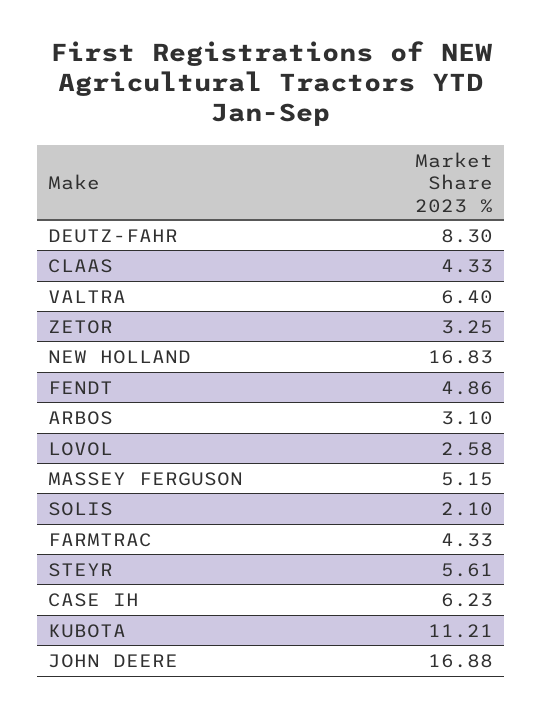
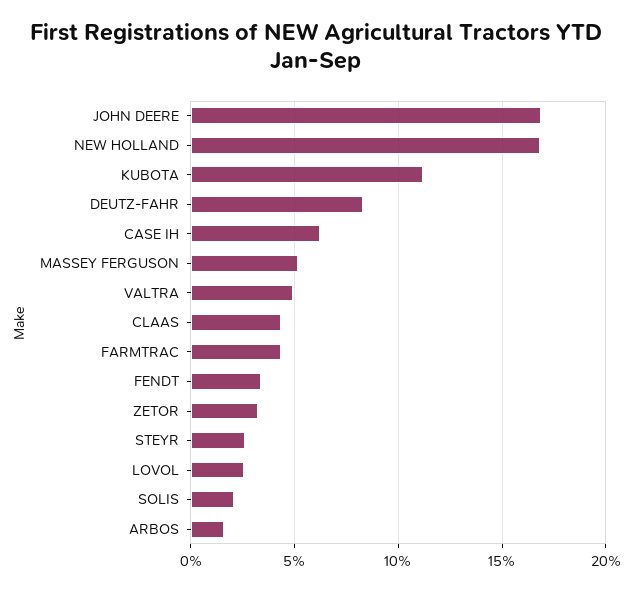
  {
    "DEUTZ-FAHR": 8.3,
    "CLAAS": 4.33,
-   "VALTRA": 6.4,
+   "VALTRA": 5,
    "ZETOR": 3.25,
    "NEW HOLLAND": 16.83,
-   "FENDT": 4.86,
+   "FENDT": 3.5,
-   "ARBOS": 3.1,
+   "ARBOS": 1.5,
    "LOVOL": 2.58,
    "MASSEY FERGUSON": 5.15,
    "SOLIS": 2.1,
    "FARMTRAC": 4.33,
-   "STEYR": 5.61,
+   "STEYR": 2.5,
    "CASE IH": 6.23,
    "KUBOTA": 11.21,
    "JOHN DEERE": 16.88
  }

